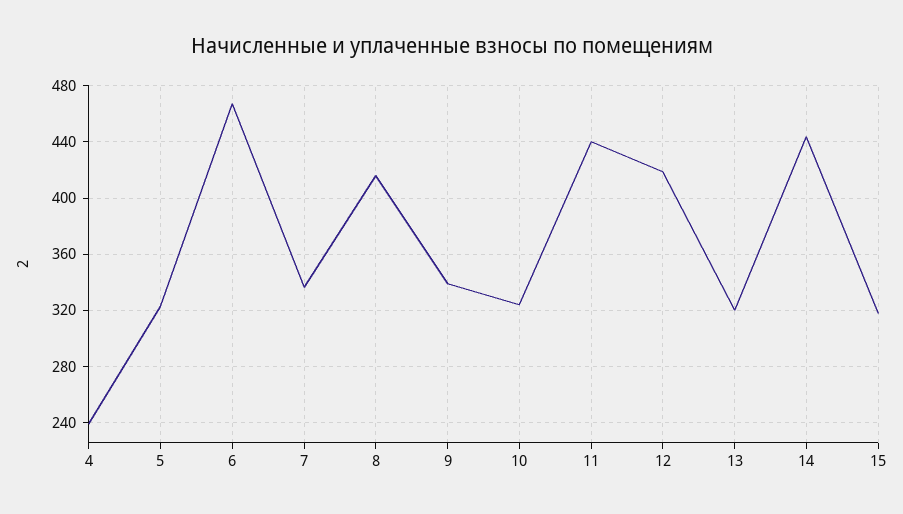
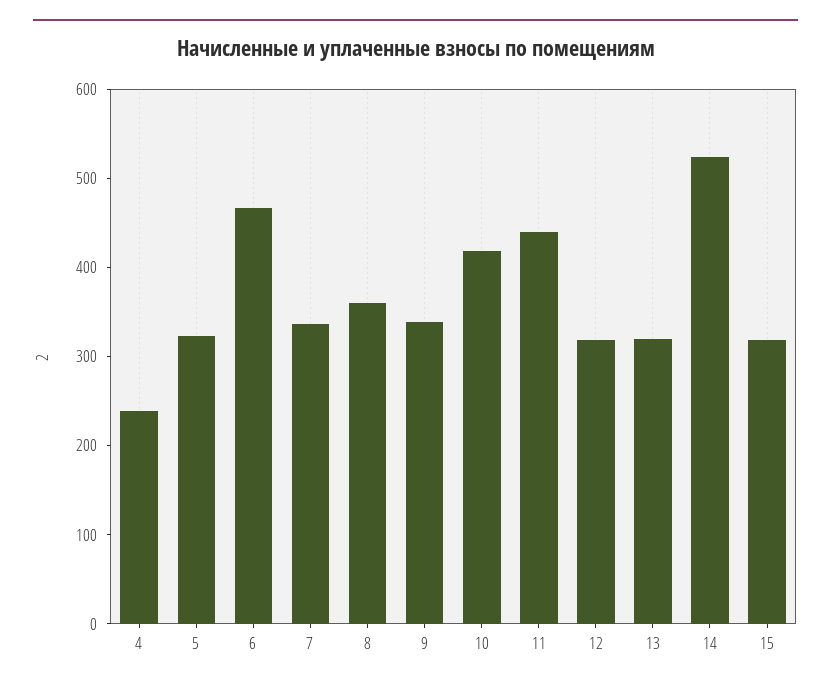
  {
    "4": 240,
    "5": 325,
    "6": 465,
    "7": 335,
-   "8": 415,
+   "8": 360,
    "9": 340,
-   "10": 325,
+   "10": 420,
    "11": 440,
-   "12": 420,
+   "12": 320,
    "13": 320,
-   "14": 445,
+   "14": 520,
    "15": 320
  }

